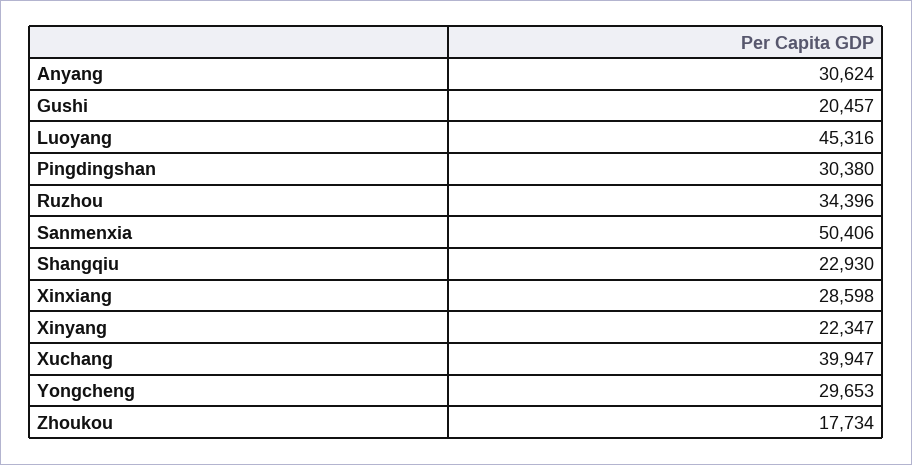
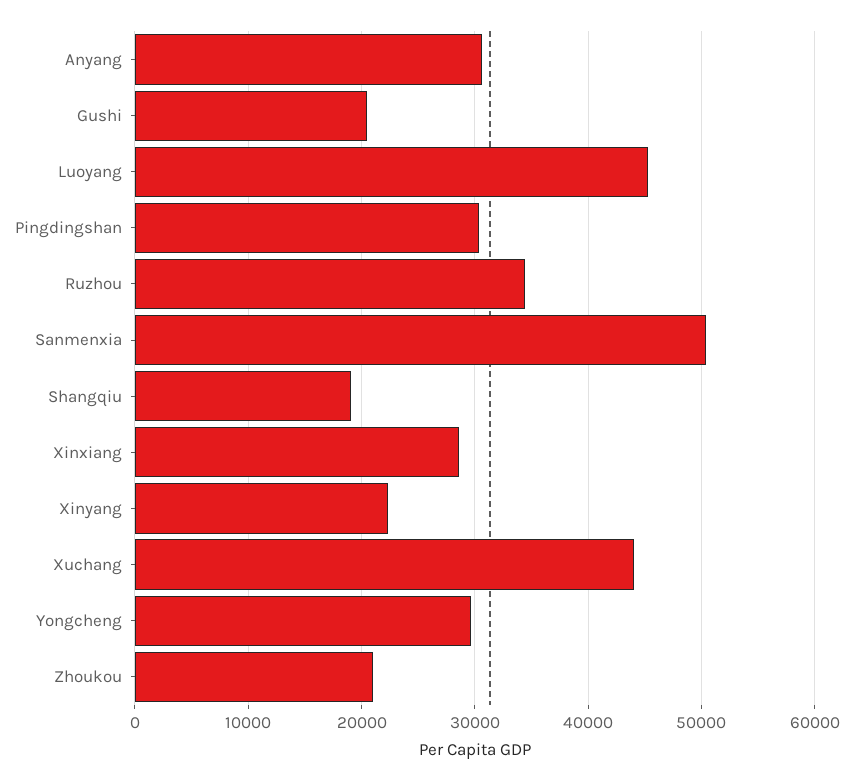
  {
    "Anyang": 30624,
    "Gushi": 20457,
    "Luoyang": 45316,
    "Pingdingshan": 30380,
    "Ruzhou": 34396,
    "Sanmenxia": 50406,
-   "Shangqiu": 22930,
+   "Shangqiu": 19000,
    "Xinxiang": 28598,
    "Xinyang": 22347,
-   "Xuchang": 39947,
+   "Xuchang": 44000,
    "Yongcheng": 29653,
-   "Zhoukou": 17734
+   "Zhoukou": 21000
  }

